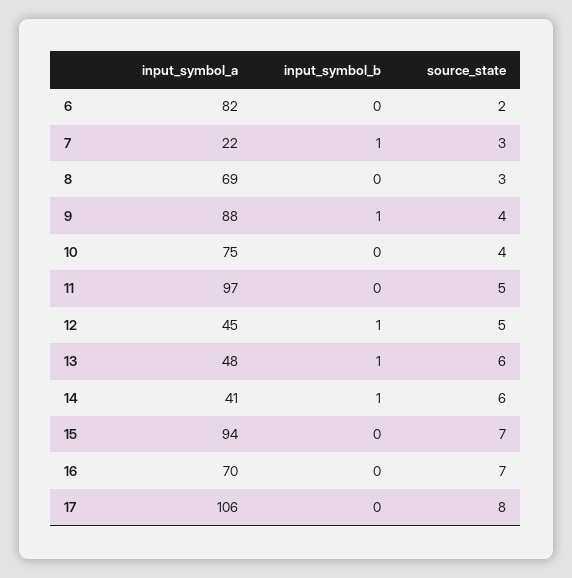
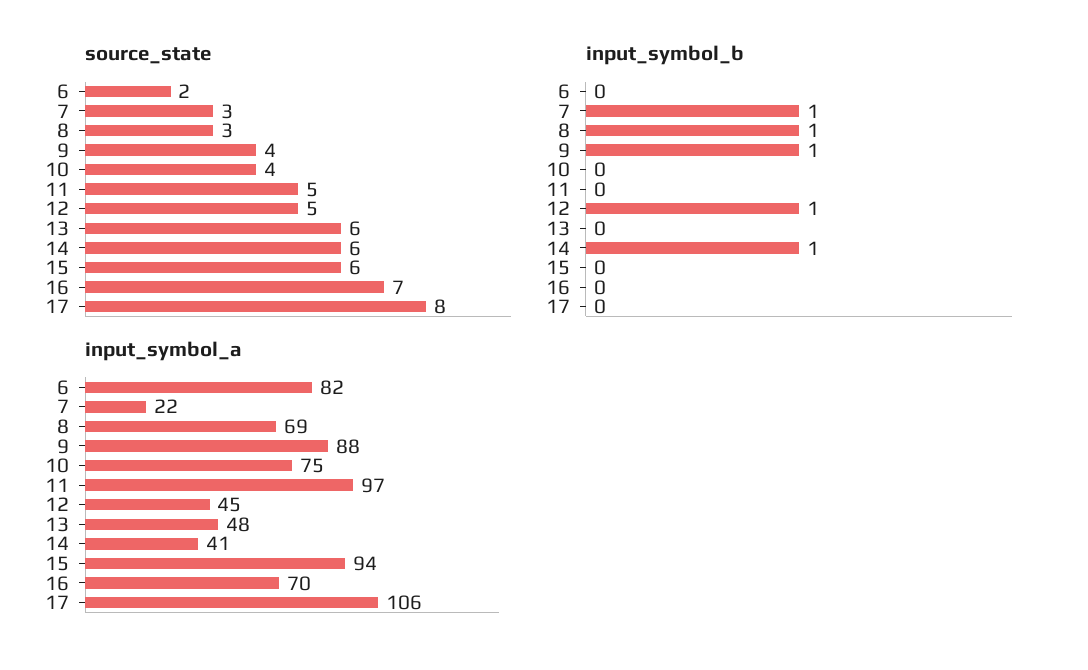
  {
    "input_symbol_a": {
      "6": 82,
      "7": 22,
      "8": 69,
      "9": 88,
      "10": 75,
      "11": 97,
      "12": 45,
      "13": 48,
      "14": 41,
      "15": 94,
      "16": 70,
      "17": 106
    },
    "input_symbol_b": {
      "6": 0,
      "7": 1,
-     "8": 0,
+     "8": 1,
      "9": 1,
      "10": 0,
      "11": 0,
      "12": 1,
-     "13": 1,
+     "13": 0,
      "14": 1,
      "15": 0,
      "16": 0,
      "17": 0
    },
    "source_state": {
      "6": 2,
      "7": 3,
      "8": 3,
      "9": 4,
      "10": 4,
      "11": 5,
      "12": 5,
      "13": 6,
      "14": 6,
-     "15": 7,
+     "15": 6,
      "16": 7,
      "17": 8
    }
  }

